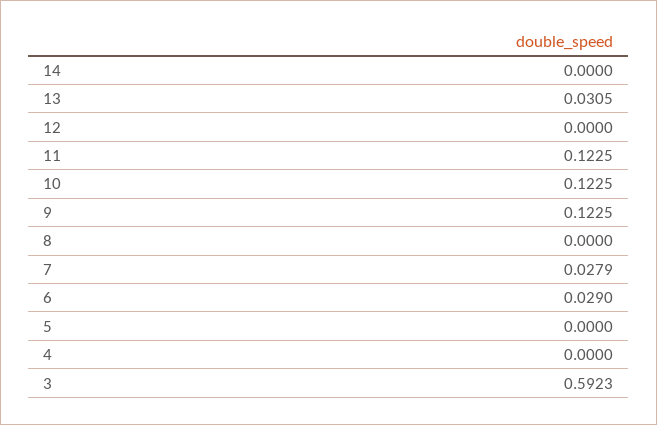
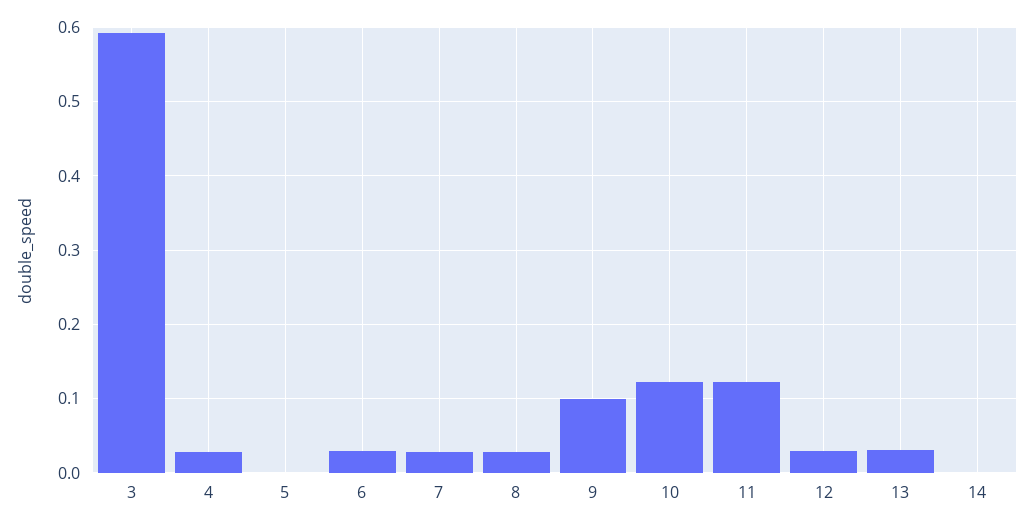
  {
    "14": 0,
    "13": 0.0305,
-   "12": 0,
+   "12": 0.03,
    "11": 0.1225,
    "10": 0.1225,
-   "9": 0.1225,
+   "9": 0.1,
-   "8": 0,
+   "8": 0.03,
    "7": 0.0279,
    "6": 0.029,
    "5": 0,
-   "4": 0,
+   "4": 0.03,
    "3": 0.5923
  }

